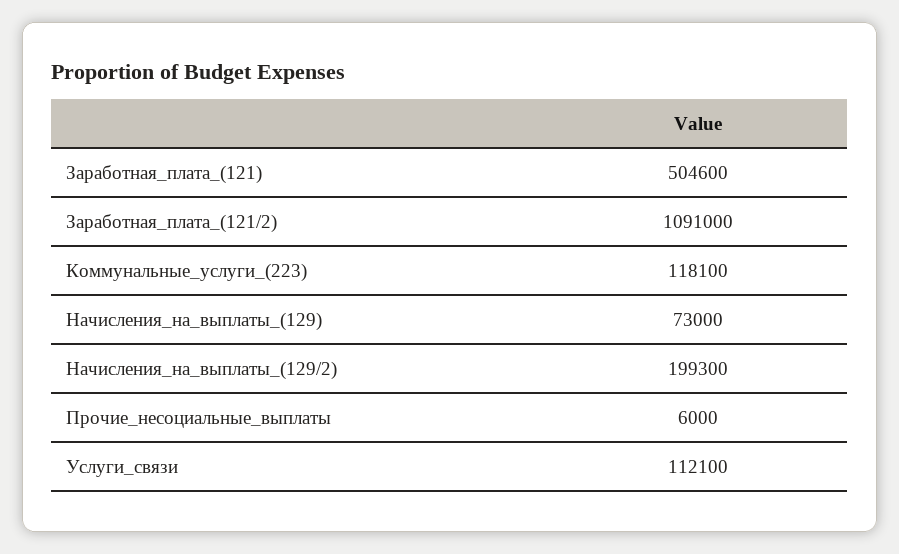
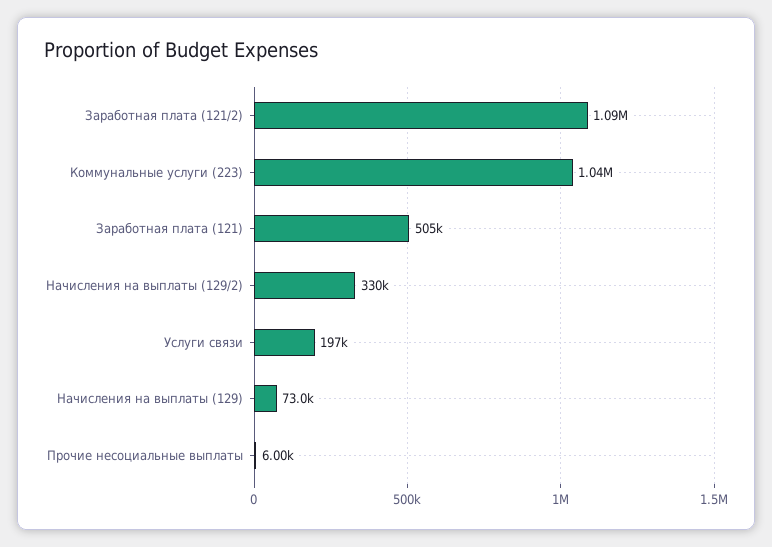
  {
    "Заработная_плата_(121)": 504600,
    "Заработная_плата_(121/2)": 1091000,
-   "Коммунальные_услуги_(223)": 118100,
+   "Коммунальные_услуги_(223)": 1040000,
    "Начисления_на_выплаты_(129)": 73000,
-   "Начисления_на_выплаты_(129/2)": 199300,
+   "Начисления_на_выплаты_(129/2)": 330000,
    "Прочие_несоциальные_выплаты": 6000,
-   "Услуги_связи": 112100
+   "Услуги_связи": 197000
  }

